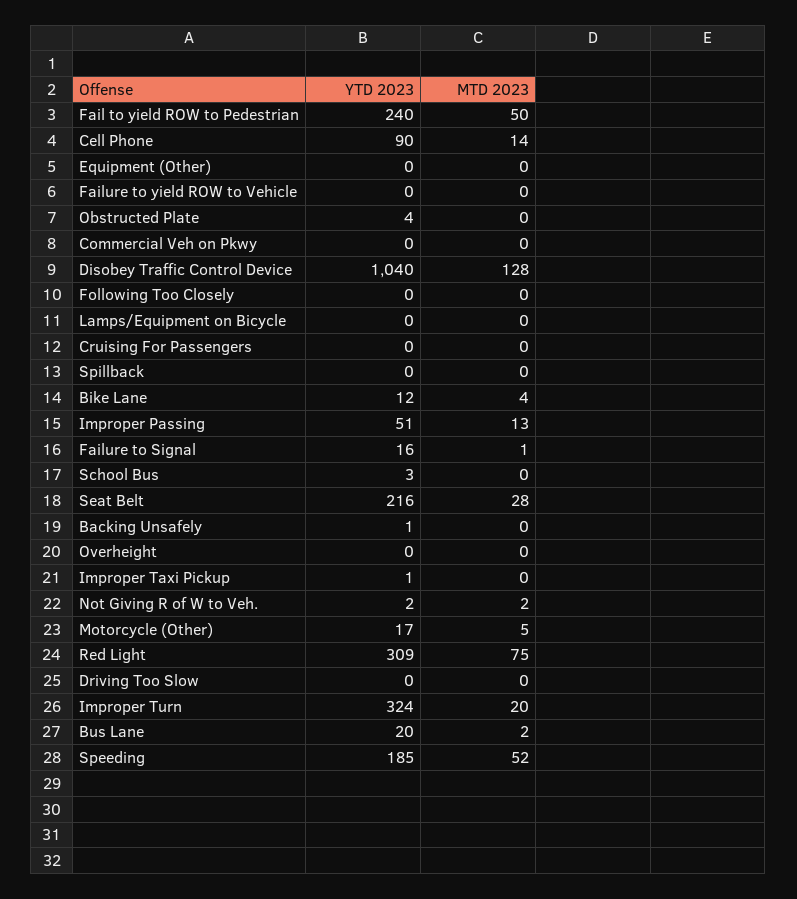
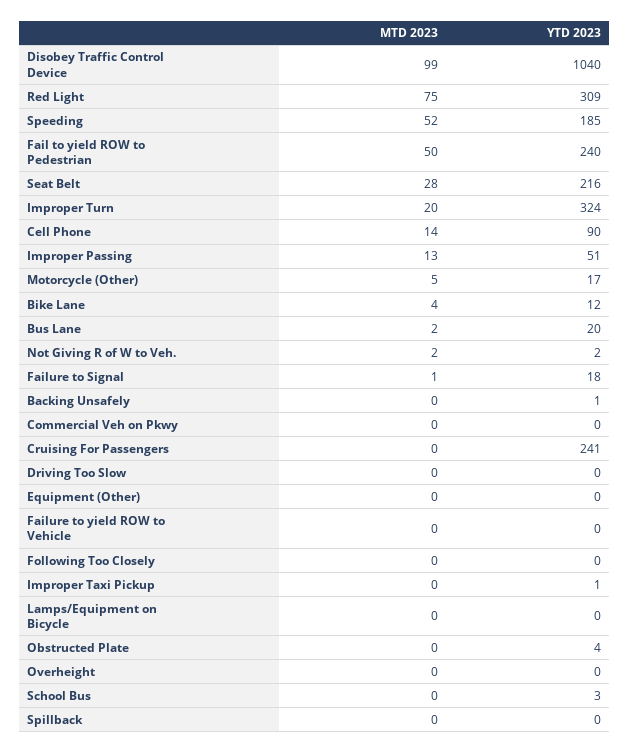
  {
    "YTD 2023": {
      "Fail to yield ROW to Pedestrian": 240,
      "Cell Phone": 90,
      "Equipment (Other)": 0,
      "Failure to yield ROW to Vehicle": 0,
      "Obstructed Plate": 4,
      "Commercial Veh on Pkwy": 0,
      "Disobey Traffic Control Device": 1040,
      "Following Too Closely": 0,
      "Lamps/Equipment on Bicycle": 0,
-     "Cruising For Passengers": 0,
+     "Cruising For Passengers": 241,
      "Spillback": 0,
      "Bike Lane": 12,
      "Improper Passing": 51,
-     "Failure to Signal": 16,
+     "Failure to Signal": 18,
      "School Bus": 3,
      "Seat Belt": 216,
      "Backing Unsafely": 1,
      "Overheight": 0,
      "Improper Taxi Pickup": 1,
      "Not Giving R of W to Veh.": 2,
      "Motorcycle (Other)": 17,
      "Red Light": 309,
      "Driving Too Slow": 0,
      "Improper Turn": 324,
      "Bus Lane": 20,
      "Speeding": 185
    },
    "MTD 2023": {
      "Fail to yield ROW to Pedestrian": 50,
      "Cell Phone": 14,
      "Equipment (Other)": 0,
      "Failure to yield ROW to Vehicle": 0,
      "Obstructed Plate": 0,
      "Commercial Veh on Pkwy": 0,
-     "Disobey Traffic Control Device": 128,
+     "Disobey Traffic Control Device": 99,
      "Following Too Closely": 0,
      "Lamps/Equipment on Bicycle": 0,
      "Cruising For Passengers": 0,
      "Spillback": 0,
      "Bike Lane": 4,
      "Improper Passing": 13,
      "Failure to Signal": 1,
      "School Bus": 0,
      "Seat Belt": 28,
      "Backing Unsafely": 0,
      "Overheight": 0,
      "Improper Taxi Pickup": 0,
      "Not Giving R of W to Veh.": 2,
      "Motorcycle (Other)": 5,
      "Red Light": 75,
      "Driving Too Slow": 0,
      "Improper Turn": 20,
      "Bus Lane": 2,
      "Speeding": 52
    }
  }

